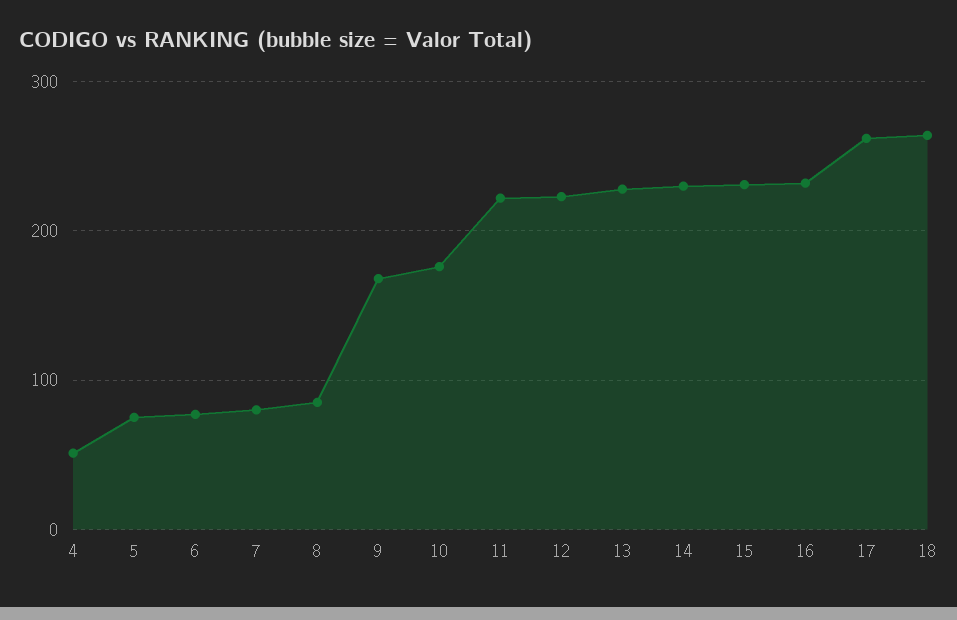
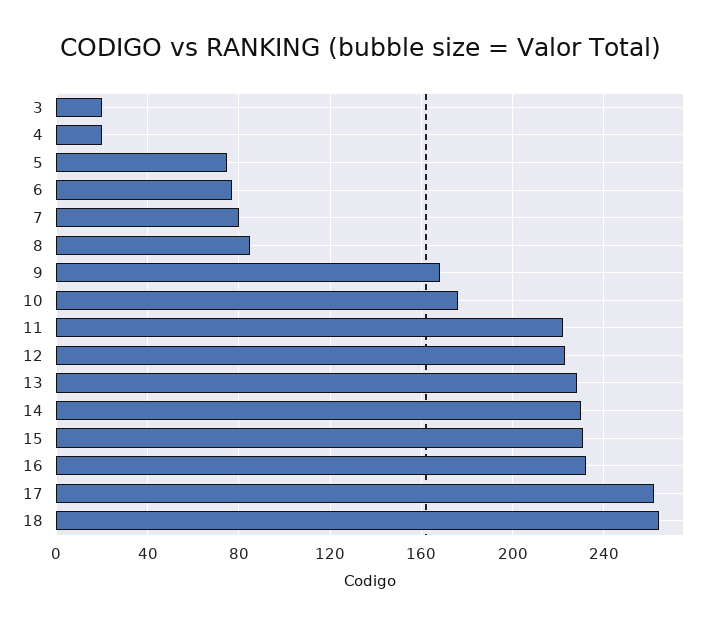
  {
-   "4": 50,
+   "4": 20,
    "5": 75,
    "6": 75,
    "7": 80,
    "8": 85,
    "9": 170,
    "10": 175,
    "11": 220,
    "12": 225,
    "13": 230,
    "14": 230,
    "15": 230,
    "16": 230,
    "17": 260,
-   "18": 265
+   "18": 265,
+   "3": 20
  }

